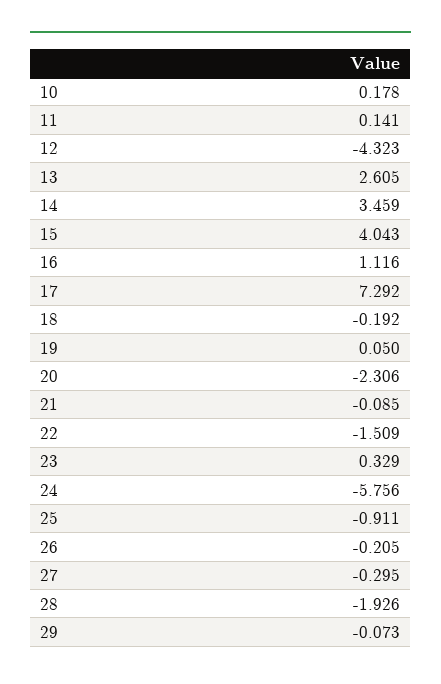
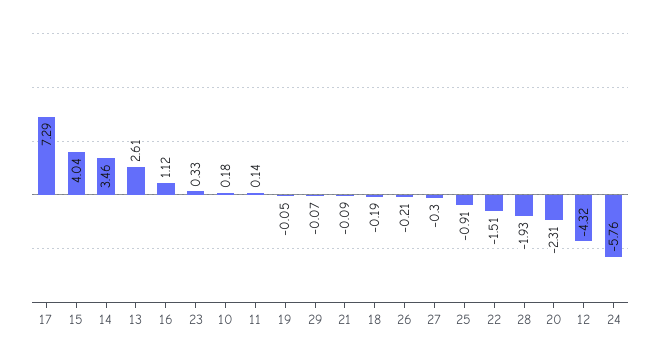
  {
    "10": 0.178,
    "11": 0.141,
    "12": -4.323,
    "13": 2.605,
    "14": 3.459,
    "15": 4.043,
    "16": 1.116,
    "17": 7.292,
    "18": -0.192,
-   "19": 0.05,
+   "19": -0.05,
    "20": -2.306,
    "21": -0.085,
    "22": -1.509,
    "23": 0.329,
    "24": -5.756,
    "25": -0.911,
    "26": -0.205,
    "27": -0.295,
    "28": -1.926,
    "29": -0.073
  }

